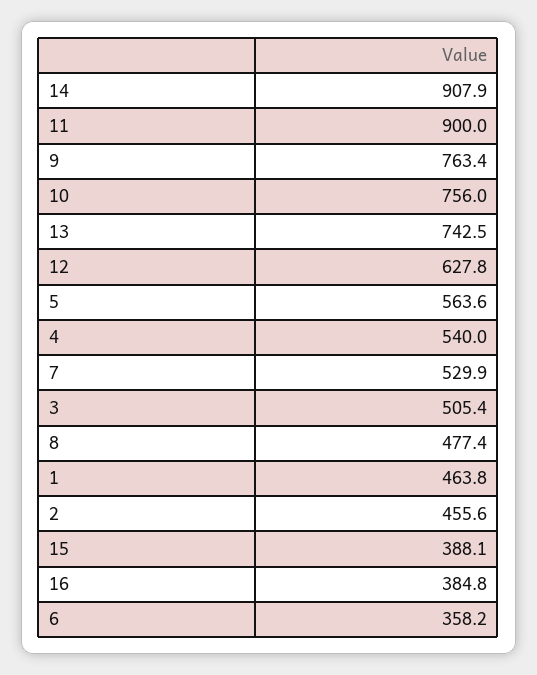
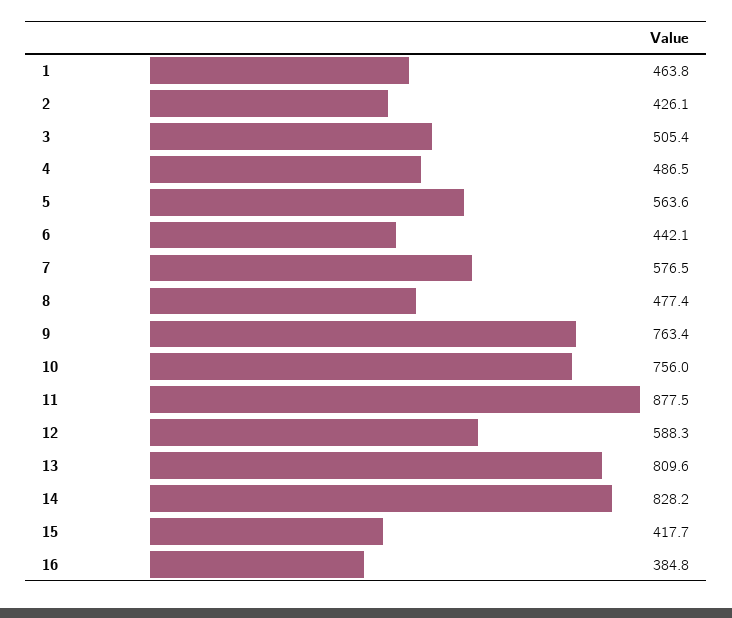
  {
-   "14": 907.9,
+   "14": 828.2,
-   "11": 900,
+   "11": 877.5,
    "9": 763.4,
    "10": 756,
-   "13": 742.5,
+   "13": 809.6,
-   "12": 627.8,
+   "12": 588.3,
    "5": 563.6,
-   "4": 540,
+   "4": 486.5,
-   "7": 529.9,
+   "7": 576.5,
    "3": 505.4,
    "8": 477.4,
    "1": 463.8,
-   "2": 455.6,
+   "2": 426.1,
-   "15": 388.1,
+   "15": 417.7,
    "16": 384.8,
-   "6": 358.2
+   "6": 442.1
  }

